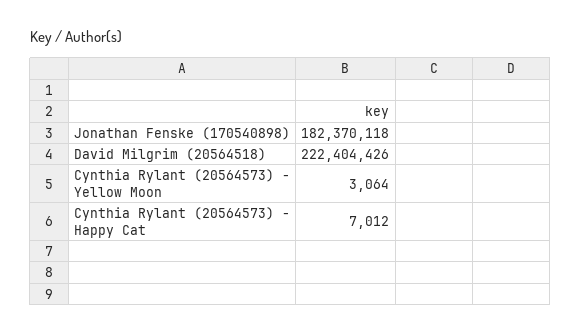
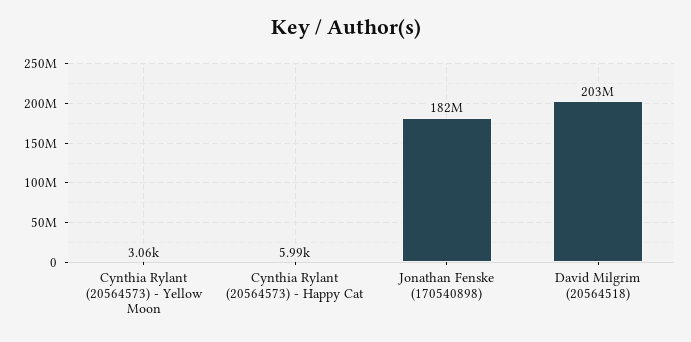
  {
    "Jonathan Fenske (170540898)": 182370118,
-   "David Milgrim (20564518)": 222404426,
+   "David Milgrim (20564518)": 203000000,
    "Cynthia Rylant (20564573) - Yellow Moon": 3064,
-   "Cynthia Rylant (20564573) - Happy Cat": 7012
+   "Cynthia Rylant (20564573) - Happy Cat": 5990
  }

